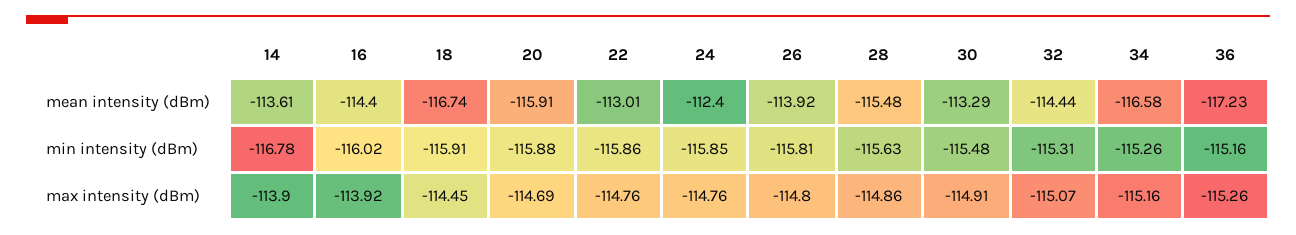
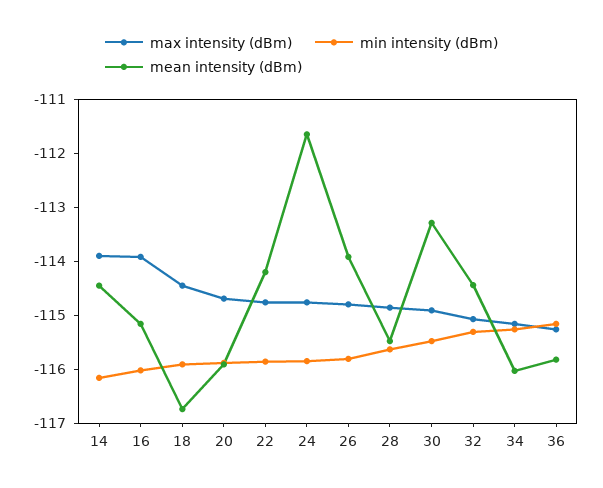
  {
    "mean intensity (dBm)": {
-     "14": -113.61,
+     "14": -114.4,
-     "16": -114.4,
+     "16": -115.2,
      "18": -116.74,
      "20": -115.91,
-     "22": -113.01,
+     "22": -114.2,
-     "24": -112.4,
+     "24": -111.6,
      "26": -113.92,
      "28": -115.48,
      "30": -113.29,
      "32": -114.44,
-     "34": -116.58,
+     "34": -116,
-     "36": -117.23
+     "36": -115.8
    },
    "min intensity (dBm)": {
-     "14": -116.78,
+     "14": -116.2,
      "16": -116.02,
      "18": -115.91,
      "20": -115.88,
      "22": -115.86,
      "24": -115.85,
      "26": -115.81,
      "28": -115.63,
      "30": -115.48,
      "32": -115.31,
      "34": -115.26,
      "36": -115.16
    },
    "max intensity (dBm)": {
      "14": -113.9,
      "16": -113.92,
      "18": -114.45,
      "20": -114.69,
      "22": -114.76,
      "24": -114.76,
      "26": -114.8,
      "28": -114.86,
      "30": -114.91,
      "32": -115.07,
      "34": -115.16,
      "36": -115.26
    }
  }

